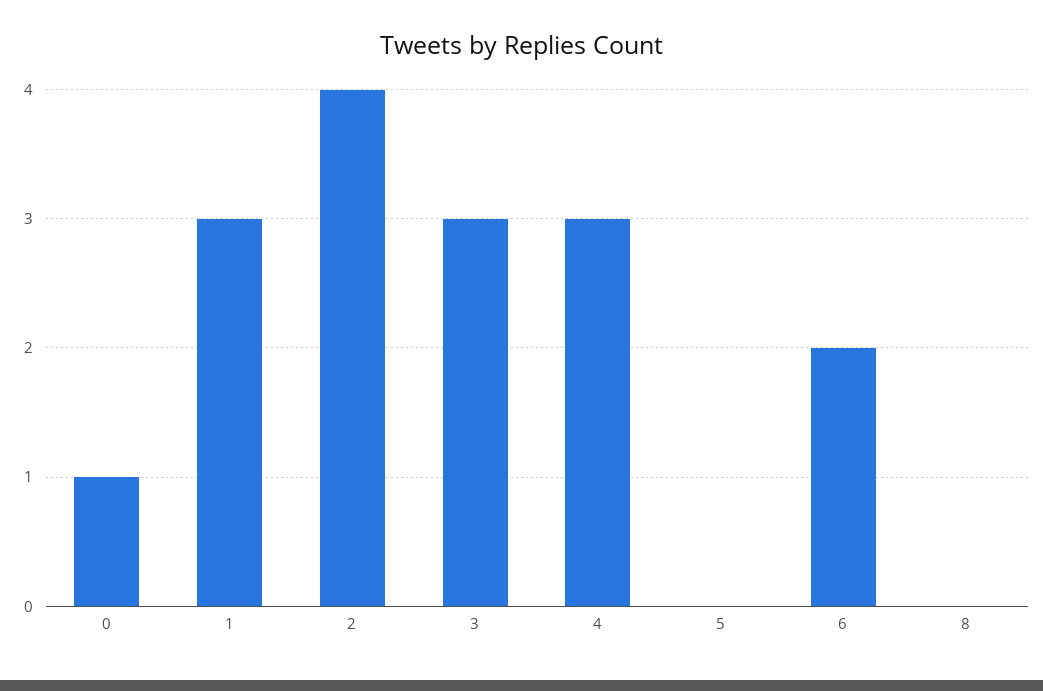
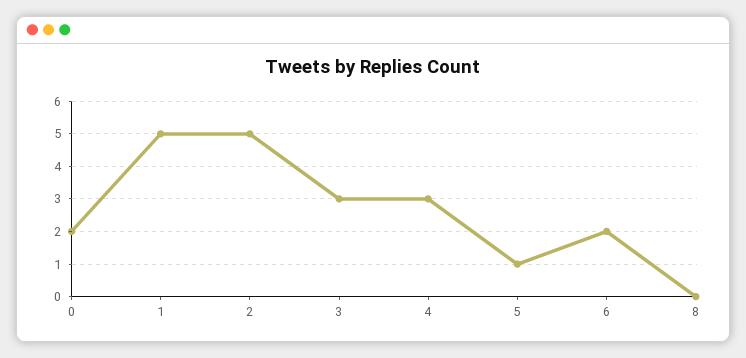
  {
-   "0": 1,
+   "0": 2,
-   "1": 3,
+   "1": 5,
-   "2": 4,
+   "2": 5,
    "3": 3,
    "4": 3,
-   "5": 0,
+   "5": 1,
    "6": 2,
    "8": 0
  }

